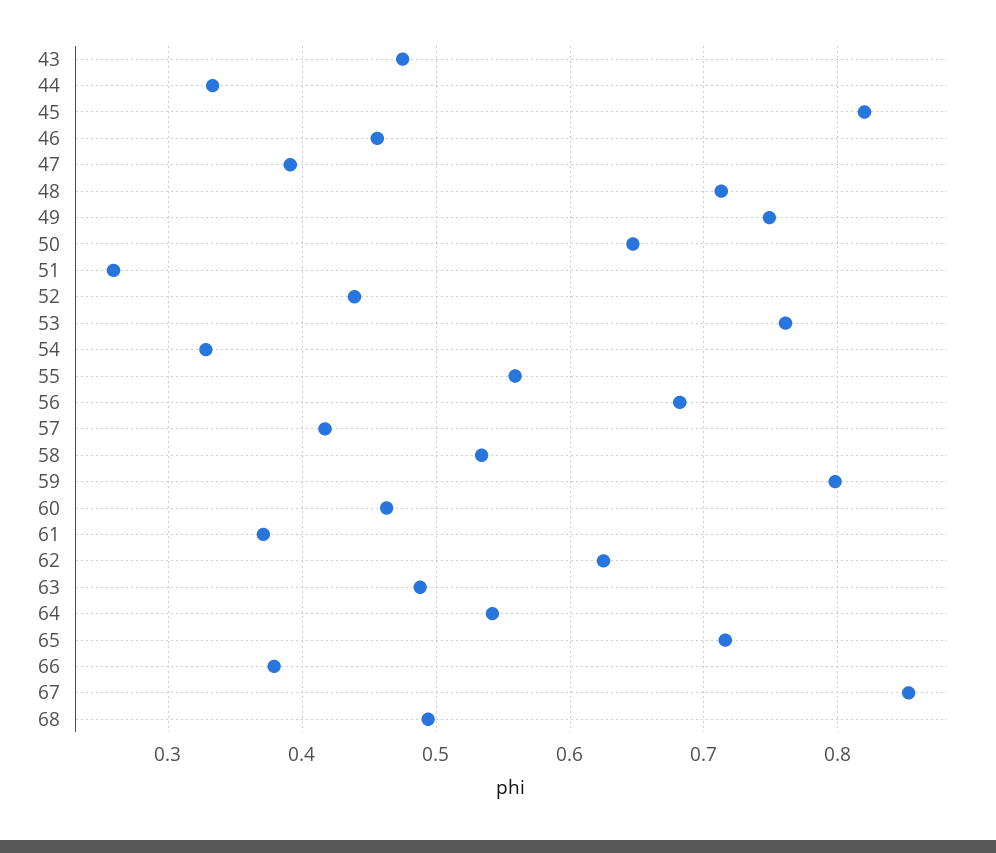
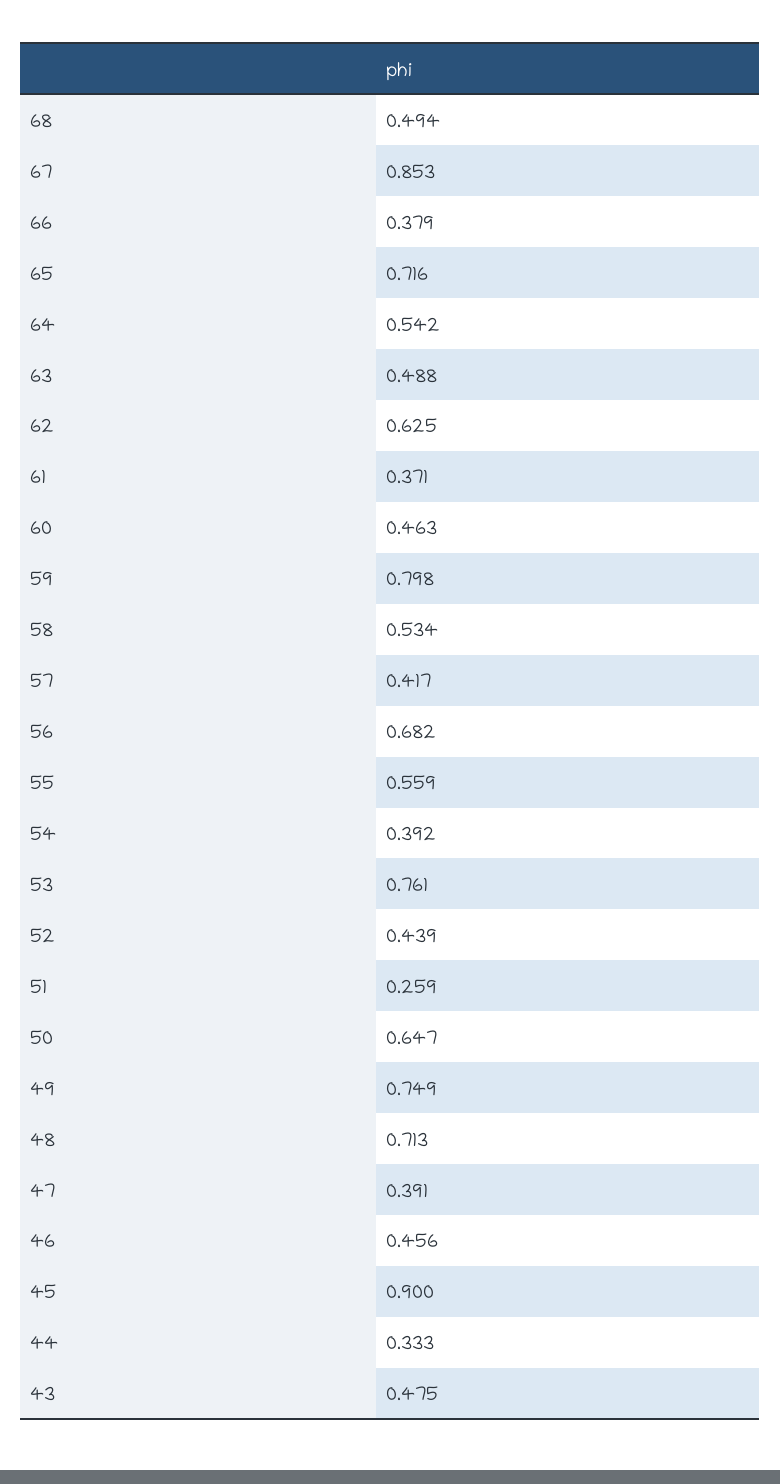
  {
    "43": 0.475,
    "44": 0.333,
-   "45": 0.82,
+   "45": 0.9,
    "46": 0.456,
    "47": 0.391,
    "48": 0.713,
    "49": 0.749,
    "50": 0.647,
    "51": 0.259,
    "52": 0.439,
    "53": 0.761,
-   "54": 0.33,
+   "54": 0.392,
    "55": 0.559,
    "56": 0.682,
    "57": 0.417,
    "58": 0.534,
    "59": 0.798,
    "60": 0.463,
    "61": 0.371,
    "62": 0.625,
    "63": 0.488,
    "64": 0.542,
    "65": 0.716,
    "66": 0.379,
    "67": 0.853,
    "68": 0.494
  }

